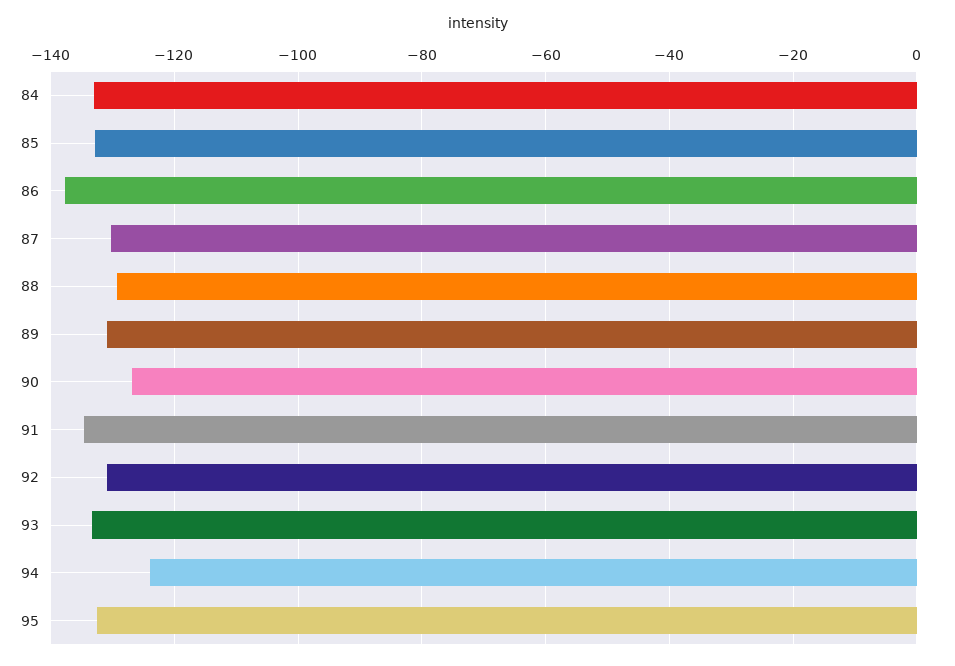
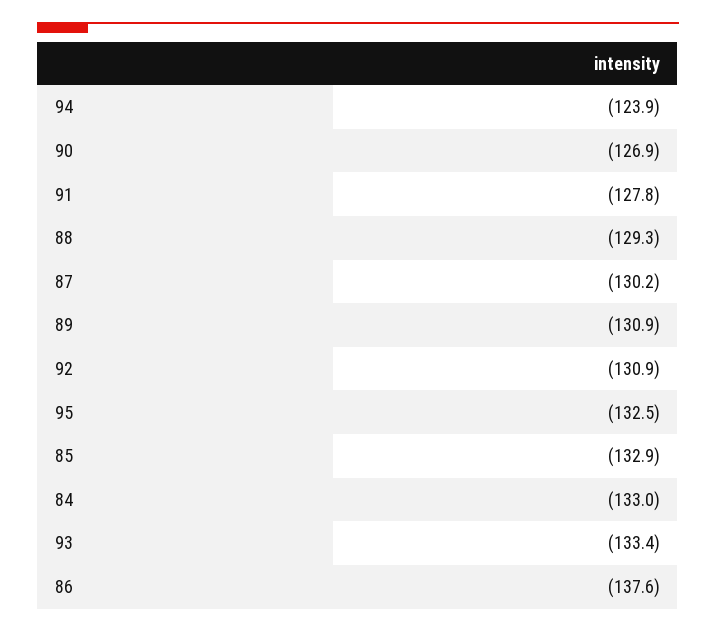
  {
    "84": -133,
    "85": -132.9,
    "86": -137.6,
    "87": -130.2,
    "88": -129.3,
    "89": -130.9,
    "90": -126.9,
-   "91": -134,
+   "91": -127.8,
    "92": -130.9,
    "93": -133.4,
    "94": -123.9,
    "95": -132.5
  }

